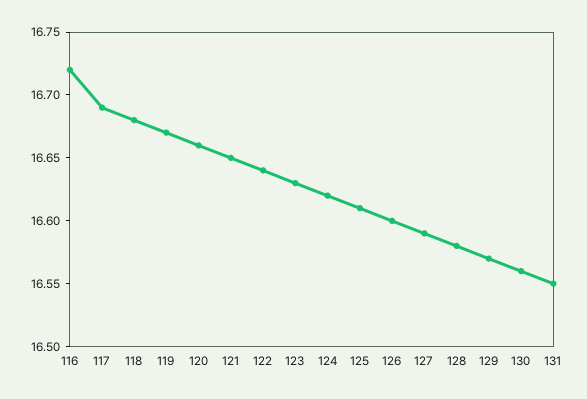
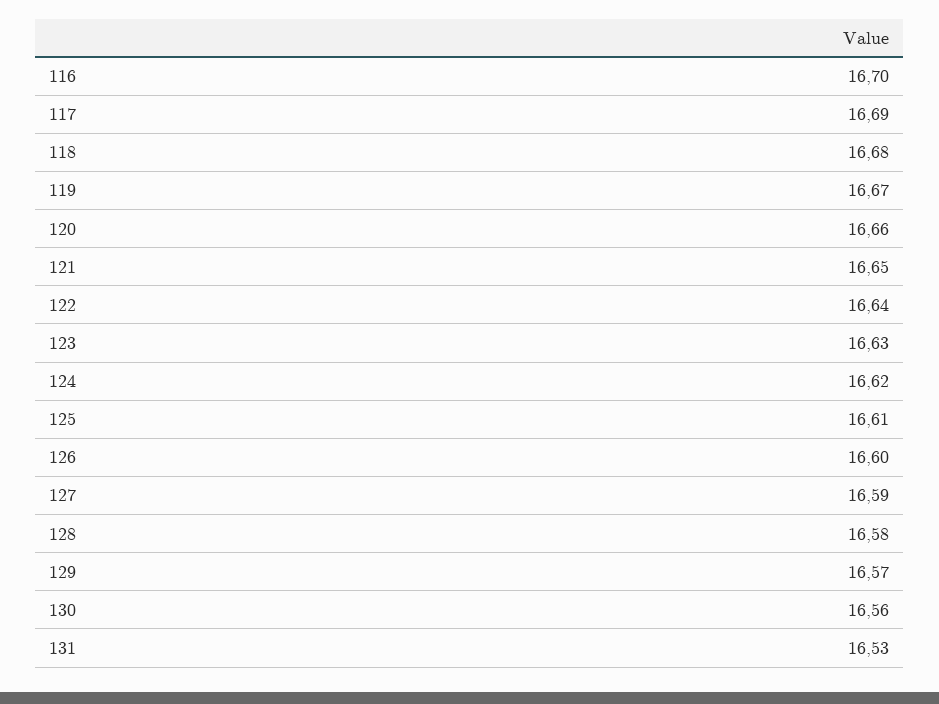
  {
-   "116": 16.72,
+   "116": 16.7,
    "117": 16.69,
    "118": 16.68,
    "119": 16.67,
    "120": 16.66,
    "121": 16.65,
    "122": 16.64,
    "123": 16.63,
    "124": 16.62,
    "125": 16.61,
    "126": 16.6,
    "127": 16.59,
    "128": 16.58,
    "129": 16.57,
    "130": 16.56,
-   "131": 16.55
+   "131": 16.53
  }

